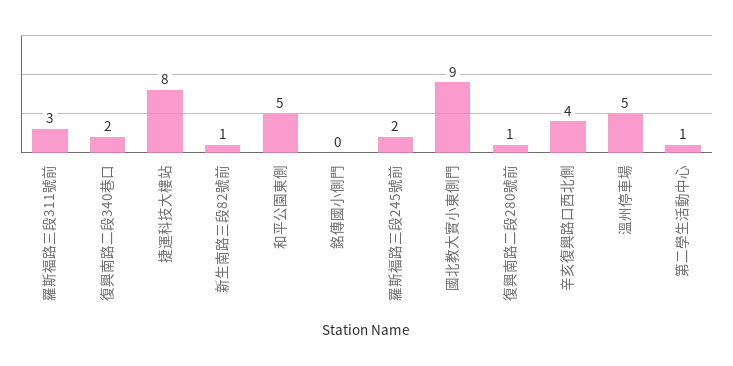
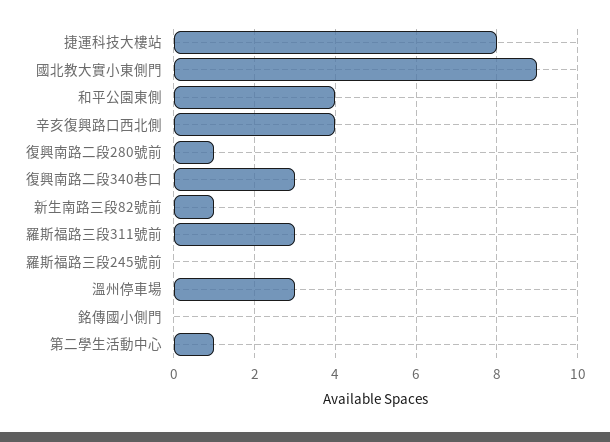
  {
    "羅斯福路三段311號前": 3,
-   "復興南路二段340巷口": 2,
+   "復興南路二段340巷口": 3,
    "捷運科技大樓站": 8,
    "新生南路三段82號前": 1,
-   "和平公園東側": 5,
+   "和平公園東側": 4,
    "銘傳國小側門": 0,
-   "羅斯福路三段245號前": 2,
+   "羅斯福路三段245號前": 0,
    "國北教大實小東側門": 9,
    "復興南路二段280號前": 1,
    "辛亥復興路口西北側": 4,
-   "溫州停車場": 5,
+   "溫州停車場": 3,
    "第二學生活動中心": 1
  }

